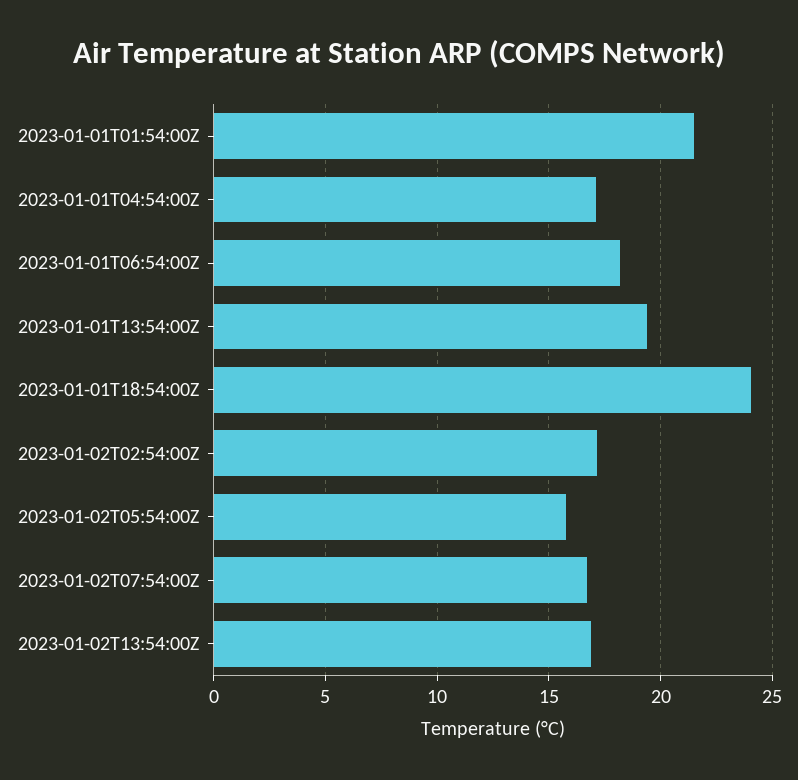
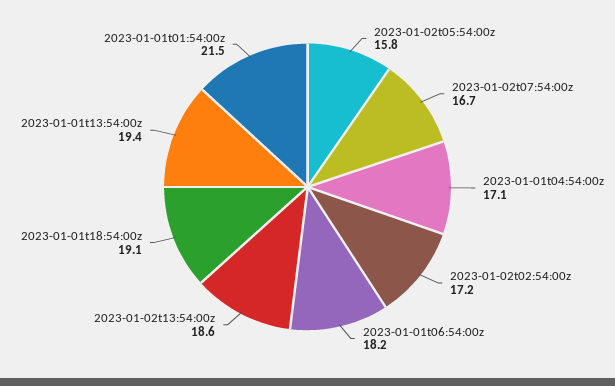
  {
    "2023-01-01T01:54:00Z": 21.5,
    "2023-01-01T04:54:00Z": 17.1,
    "2023-01-01T06:54:00Z": 18.2,
    "2023-01-01T13:54:00Z": 19.4,
-   "2023-01-01T18:54:00Z": 24,
+   "2023-01-01T18:54:00Z": 19.1,
    "2023-01-02T02:54:00Z": 17.2,
    "2023-01-02T05:54:00Z": 15.8,
    "2023-01-02T07:54:00Z": 16.7,
-   "2023-01-02T13:54:00Z": 17
+   "2023-01-02T13:54:00Z": 18.6
  }

